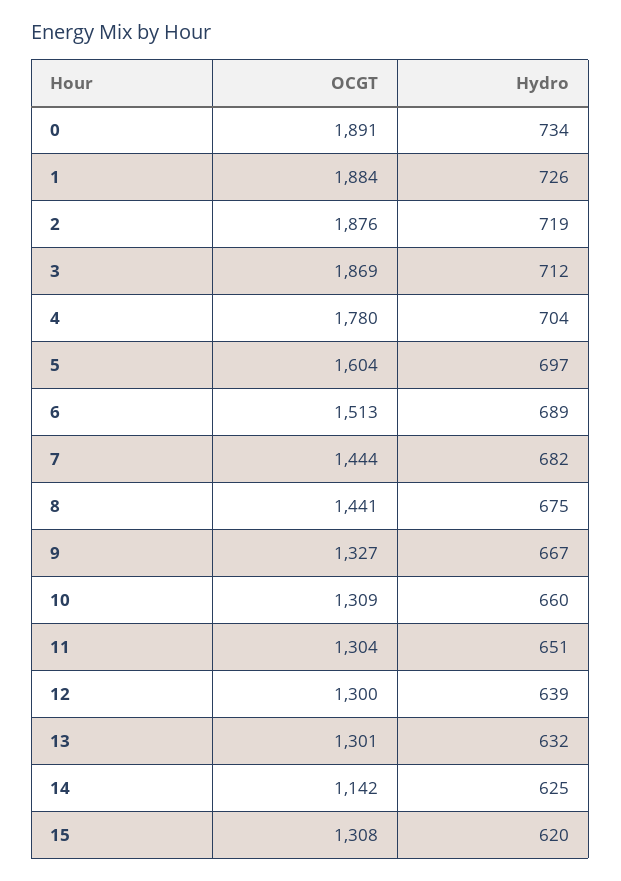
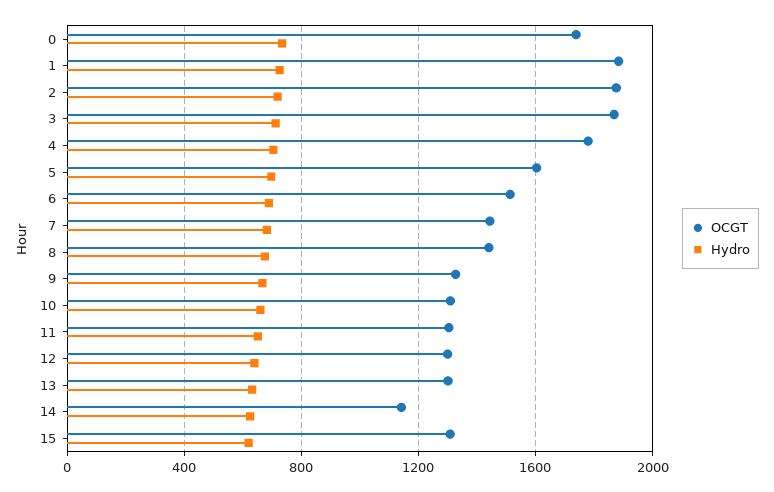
  {
    "OCGT": {
-     "0": 1891,
+     "0": 1750,
      "1": 1884,
      "2": 1876,
      "3": 1869,
      "4": 1780,
      "5": 1604,
      "6": 1513,
      "7": 1444,
      "8": 1441,
      "9": 1327,
      "10": 1309,
      "11": 1304,
      "12": 1300,
      "13": 1301,
      "14": 1142,
      "15": 1308
    },
    "Hydro": {
      "0": 734,
      "1": 726,
      "2": 719,
      "3": 712,
      "4": 704,
      "5": 697,
      "6": 689,
      "7": 682,
      "8": 675,
      "9": 667,
      "10": 660,
      "11": 651,
      "12": 639,
      "13": 632,
      "14": 625,
      "15": 620
    }
  }

